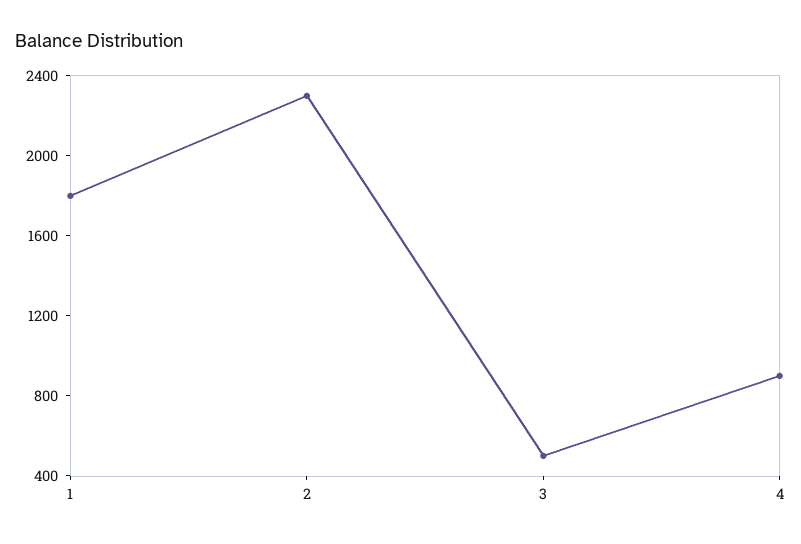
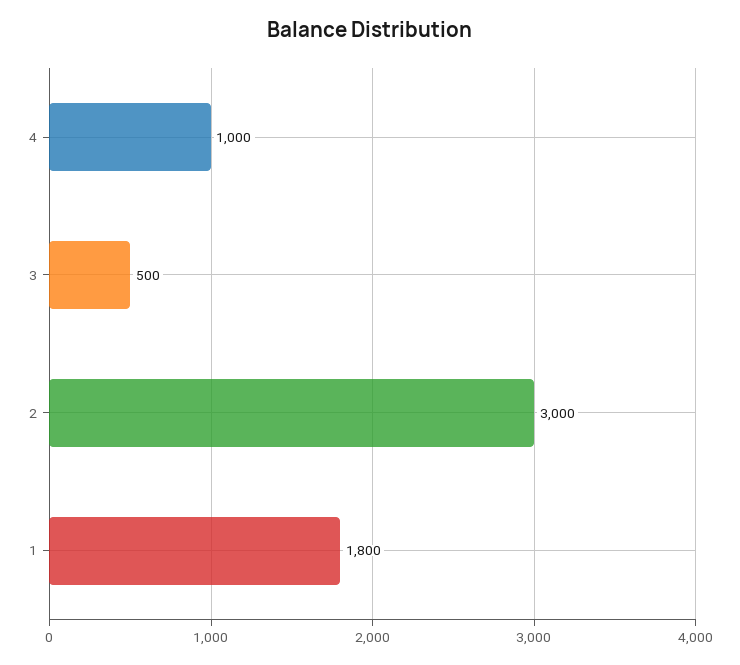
  {
    "1": 1800,
-   "2": 2300,
+   "2": 3000,
    "3": 500,
-   "4": 900
+   "4": 1000
  }

